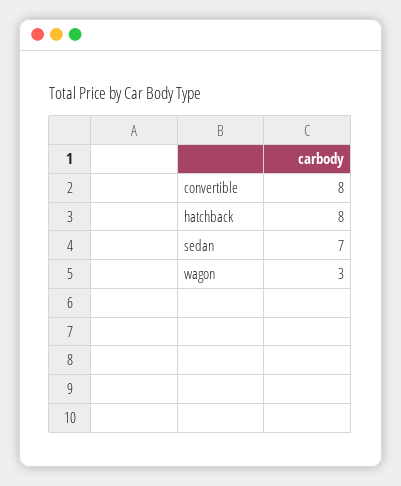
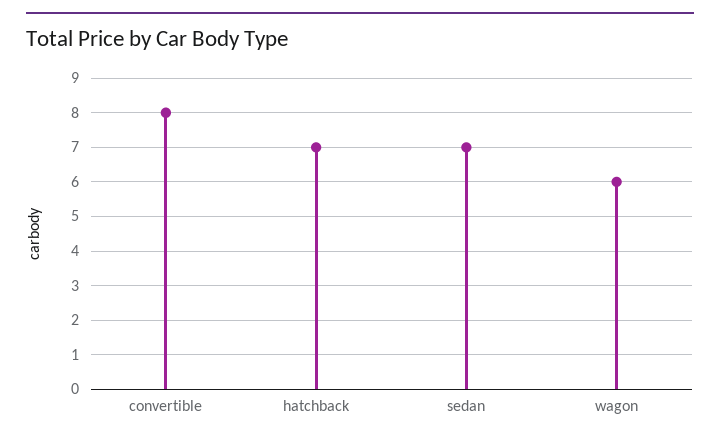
  {
    "convertible": 8,
-   "hatchback": 8,
+   "hatchback": 7,
    "sedan": 7,
-   "wagon": 3
+   "wagon": 6
  }

